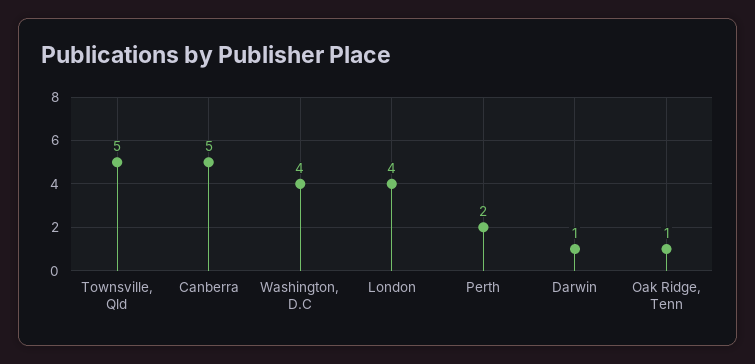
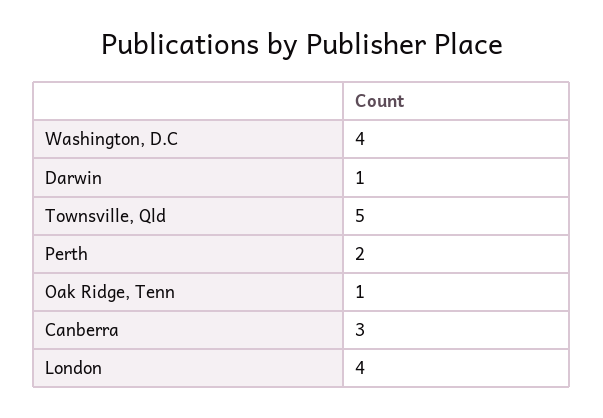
  {
    "Townsville, Qld": 5,
-   "Canberra": 5,
+   "Canberra": 3,
    "Washington, D.C": 4,
    "London": 4,
    "Perth": 2,
    "Darwin": 1,
    "Oak Ridge, Tenn": 1
  }

